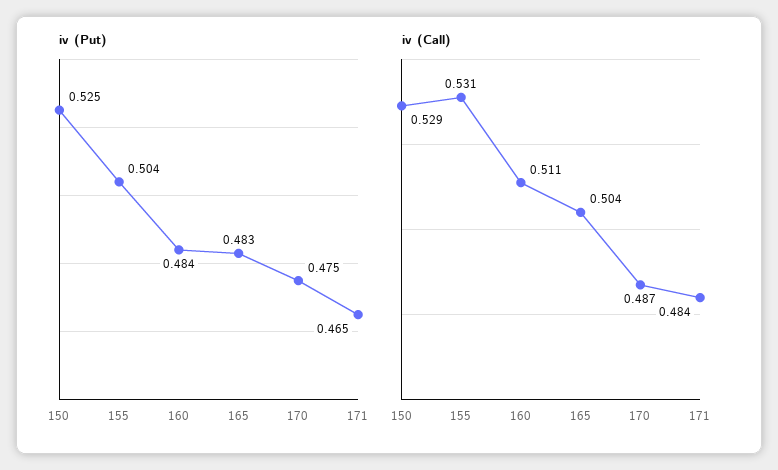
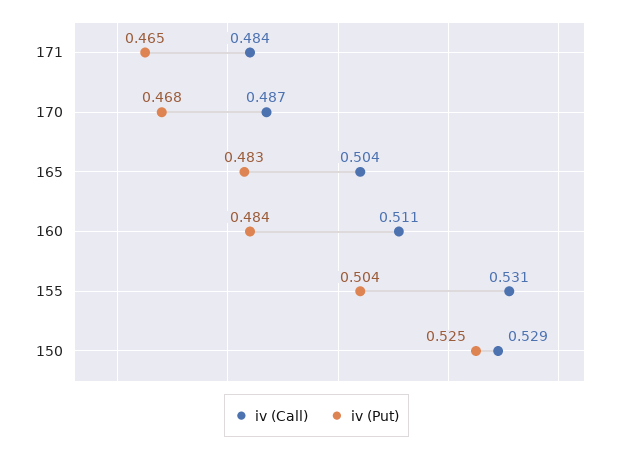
  {
    "iv (Put)": {
      "150": 0.525,
      "155": 0.504,
      "160": 0.484,
      "165": 0.483,
-     "170": 0.475,
+     "170": 0.468,
      "171": 0.465
    },
    "iv (Call)": {
      "150": 0.529,
      "155": 0.531,
      "160": 0.511,
      "165": 0.504,
      "170": 0.487,
      "171": 0.484
    }
  }

